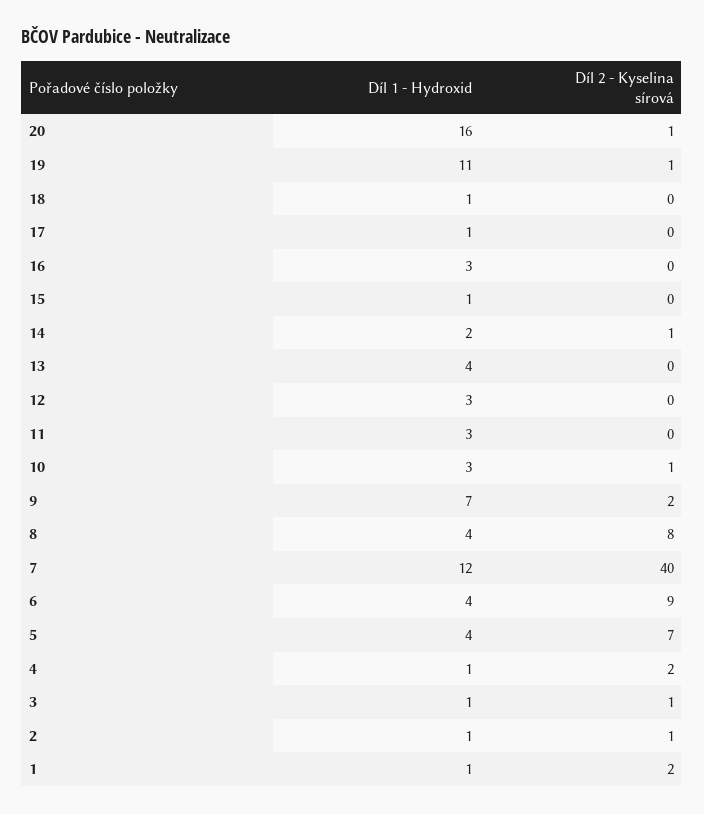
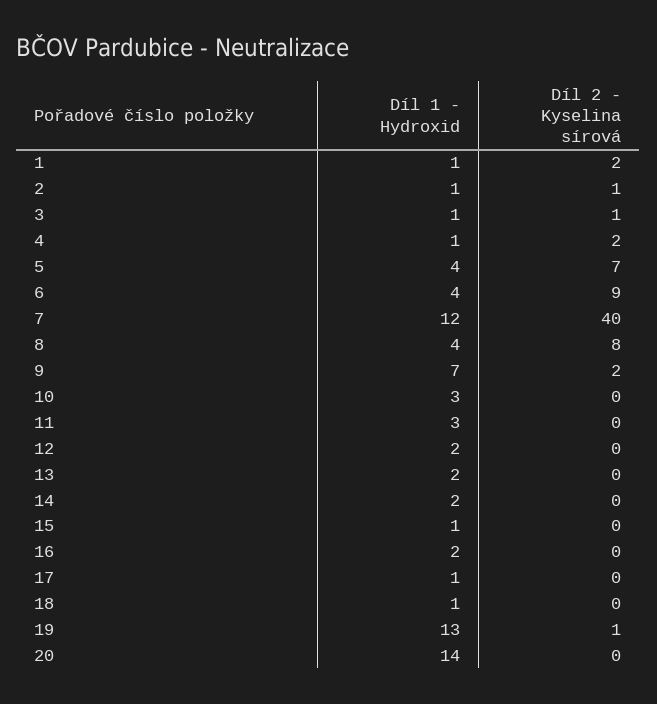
  {
    "Díl 1 - Hydroxid": {
-     "20": 16,
+     "20": 14,
-     "19": 11,
+     "19": 13,
      "18": 1,
      "17": 1,
-     "16": 3,
+     "16": 2,
      "15": 1,
      "14": 2,
-     "13": 4,
+     "13": 2,
-     "12": 3,
+     "12": 2,
      "11": 3,
      "10": 3,
      "9": 7,
      "8": 4,
      "7": 12,
      "6": 4,
      "5": 4,
      "4": 1,
      "3": 1,
      "2": 1,
      "1": 1
    },
    "Díl 2 - Kyselina sírová": {
-     "20": 1,
+     "20": 0,
      "19": 1,
      "18": 0,
      "17": 0,
      "16": 0,
      "15": 0,
-     "14": 1,
+     "14": 0,
      "13": 0,
      "12": 0,
      "11": 0,
-     "10": 1,
+     "10": 0,
      "9": 2,
      "8": 8,
      "7": 40,
      "6": 9,
      "5": 7,
      "4": 2,
      "3": 1,
      "2": 1,
      "1": 2
    }
  }

